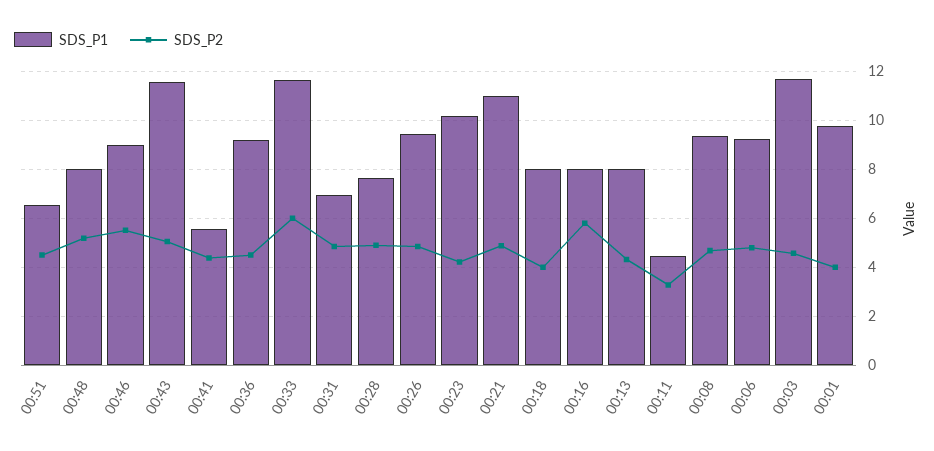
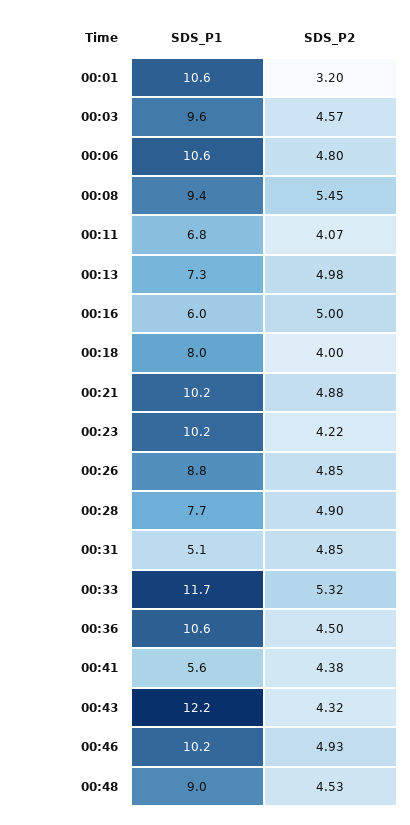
  {
    "SDS_P1": {
-     "00:51": 6.5,
-     "00:48": 8,
+     "00:48": 9,
-     "00:46": 9,
+     "00:46": 10.2,
-     "00:43": 11.5,
+     "00:43": 12.2,
      "00:41": 5.6,
-     "00:36": 9.25,
+     "00:36": 10.6,
      "00:33": 11.7,
-     "00:31": 7,
+     "00:31": 5.1,
      "00:28": 7.7,
-     "00:26": 9.5,
+     "00:26": 8.8,
      "00:23": 10.2,
-     "00:21": 11,
+     "00:21": 10.2,
      "00:18": 8,
-     "00:16": 8,
+     "00:16": 6,
-     "00:13": 8,
+     "00:13": 7.3,
-     "00:11": 4.5,
+     "00:11": 6.8,
      "00:08": 9.4,
-     "00:06": 9.25,
+     "00:06": 10.6,
-     "00:03": 11.75,
+     "00:03": 9.6,
-     "00:01": 9.75
+     "00:01": 10.6
    },
    "SDS_P2": {
-     "00:51": 4.5,
-     "00:48": 5.25,
+     "00:48": 4.53,
-     "00:46": 5.5,
+     "00:46": 4.93,
-     "00:43": 5,
+     "00:43": 4.32,
      "00:41": 4.38,
      "00:36": 4.5,
-     "00:33": 6,
+     "00:33": 5.32,
      "00:31": 4.85,
      "00:28": 4.9,
      "00:26": 4.85,
      "00:23": 4.22,
      "00:21": 4.88,
      "00:18": 4,
-     "00:16": 5.75,
+     "00:16": 5,
-     "00:13": 4.25,
+     "00:13": 4.98,
-     "00:11": 3.25,
+     "00:11": 4.07,
-     "00:08": 4.75,
+     "00:08": 5.45,
      "00:06": 4.8,
      "00:03": 4.57,
-     "00:01": 4
+     "00:01": 3.2
    }
  }

